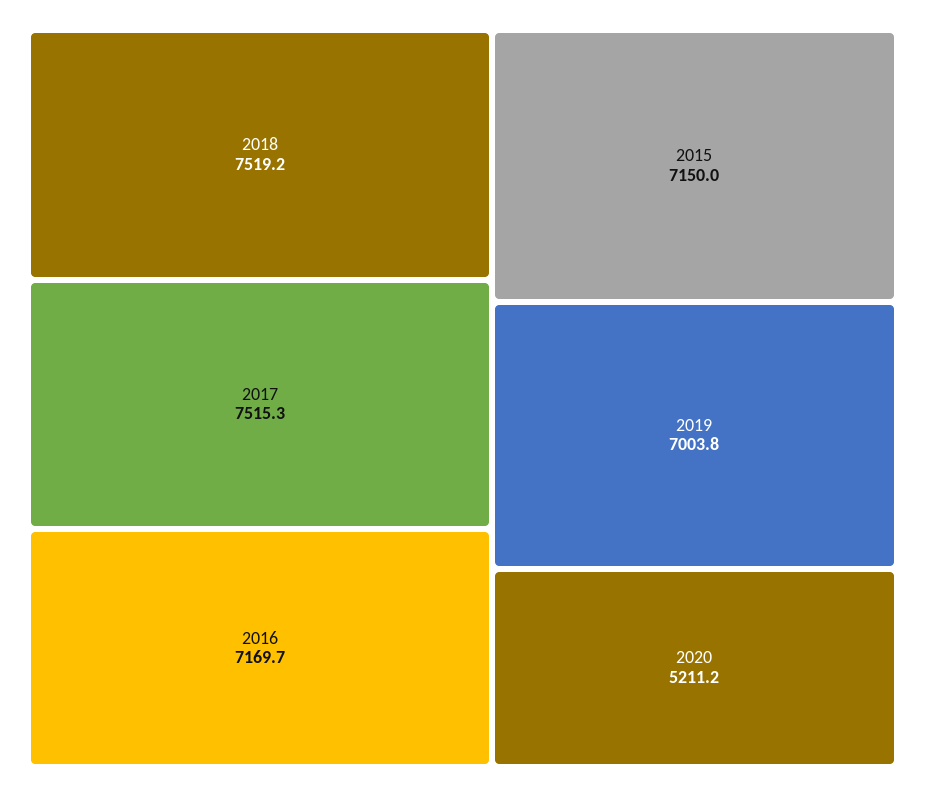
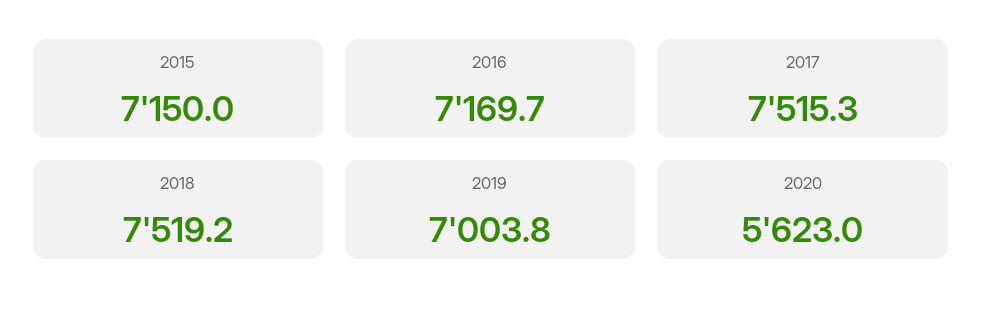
  {
    "2018": 7519.2,
    "2017": 7515.3,
    "2016": 7169.7,
    "2015": 7150,
    "2019": 7003.8,
-   "2020": 5211.2
+   "2020": 5623
  }

